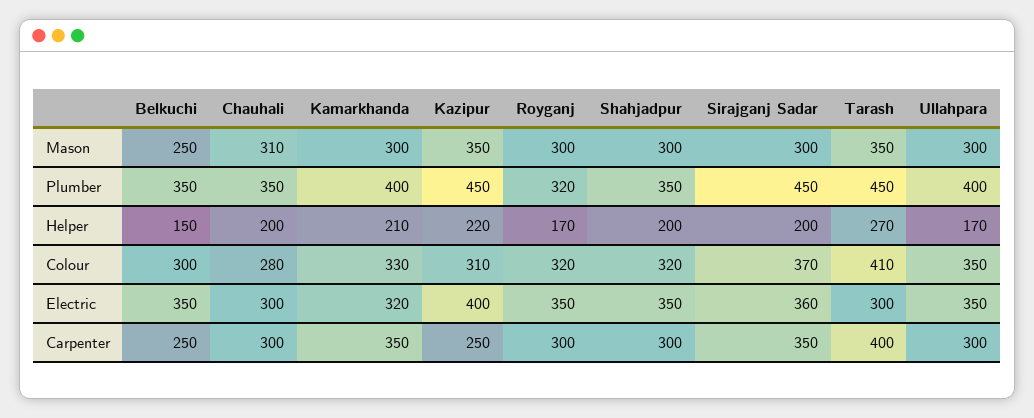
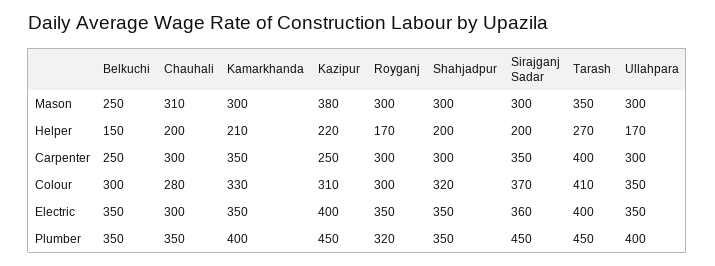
  {
    "Belkuchi": {
      "Mason": 250,
      "Plumber": 350,
      "Helper": 150,
      "Colour": 300,
      "Electric": 350,
      "Carpenter": 250
    },
    "Chauhali": {
      "Mason": 310,
      "Plumber": 350,
      "Helper": 200,
      "Colour": 280,
      "Electric": 300,
      "Carpenter": 300
    },
    "Kamarkhanda": {
      "Mason": 300,
      "Plumber": 400,
      "Helper": 210,
      "Colour": 330,
-     "Electric": 320,
+     "Electric": 350,
      "Carpenter": 350
    },
    "Kazipur": {
-     "Mason": 350,
+     "Mason": 380,
      "Plumber": 450,
      "Helper": 220,
      "Colour": 310,
      "Electric": 400,
      "Carpenter": 250
    },
    "Royganj": {
      "Mason": 300,
      "Plumber": 320,
      "Helper": 170,
-     "Colour": 320,
+     "Colour": 300,
      "Electric": 350,
      "Carpenter": 300
    },
    "Shahjadpur": {
      "Mason": 300,
      "Plumber": 350,
      "Helper": 200,
      "Colour": 320,
      "Electric": 350,
      "Carpenter": 300
    },
    "Sirajganj Sadar": {
      "Mason": 300,
      "Plumber": 450,
      "Helper": 200,
      "Colour": 370,
      "Electric": 360,
      "Carpenter": 350
    },
    "Tarash": {
      "Mason": 350,
      "Plumber": 450,
      "Helper": 270,
      "Colour": 410,
-     "Electric": 300,
+     "Electric": 400,
      "Carpenter": 400
    },
    "Ullahpara": {
      "Mason": 300,
      "Plumber": 400,
      "Helper": 170,
      "Colour": 350,
      "Electric": 350,
      "Carpenter": 300
    }
  }

